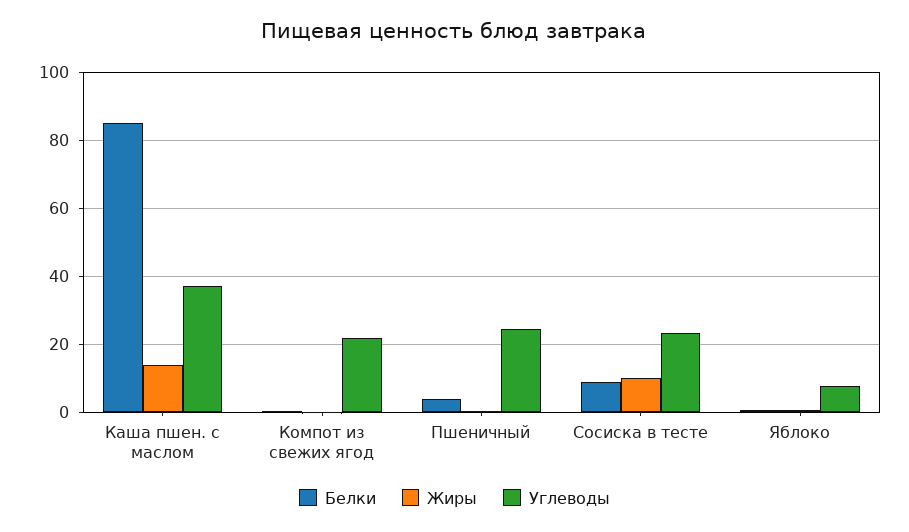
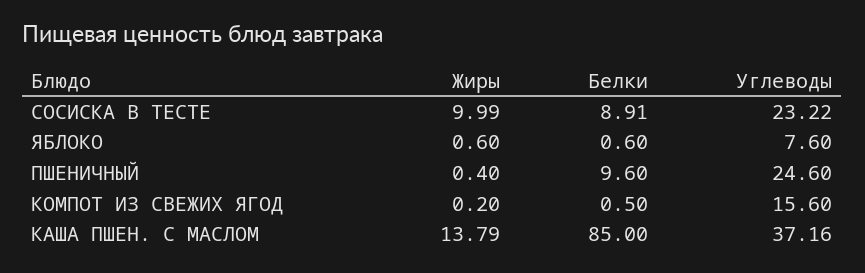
  {
    "Белки": {
      "Каша пшен. с маслом": 85,
      "Компот из свежих ягод": 0.5,
-     "Пшеничный": 4,
+     "Пшеничный": 9.6,
      "Сосиска в тесте": 8.91,
      "Яблоко": 0.6
    },
    "Жиры": {
      "Каша пшен. с маслом": 13.79,
      "Компот из свежих ягод": 0.2,
      "Пшеничный": 0.4,
      "Сосиска в тесте": 9.99,
      "Яблоко": 0.6
    },
    "Углеводы": {
      "Каша пшен. с маслом": 37.16,
-     "Компот из свежих ягод": 22,
+     "Компот из свежих ягод": 15.6,
      "Пшеничный": 24.6,
      "Сосиска в тесте": 23.22,
      "Яблоко": 7.6
    }
  }

